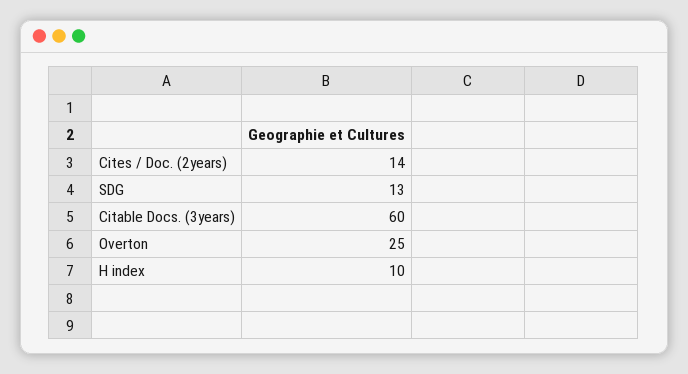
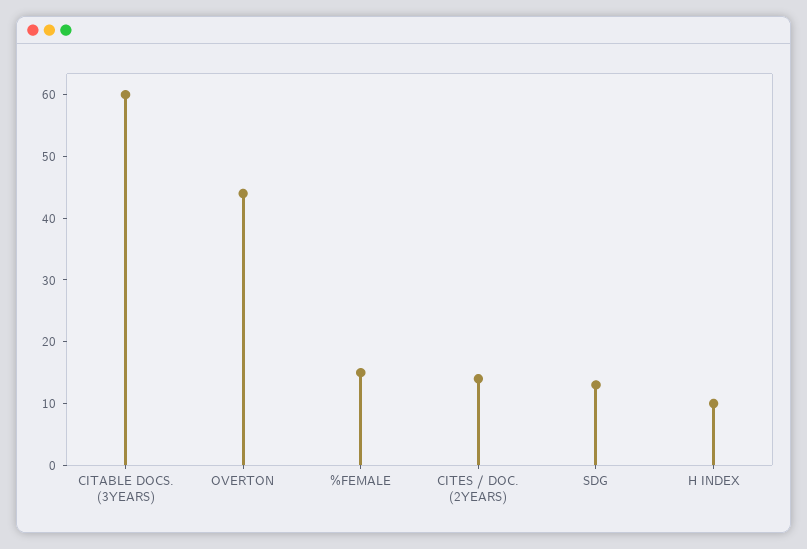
  {
    "Cites / Doc. (2years)": 14,
    "SDG": 13,
    "Citable Docs. (3years)": 60,
-   "Overton": 25,
+   "Overton": 45,
-   "H index": 10
+   "H index": 10,
+   "%FEMALE": 15
  }

